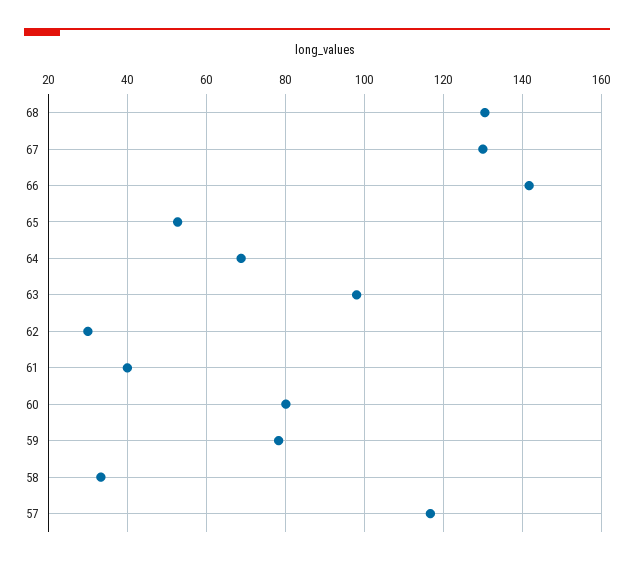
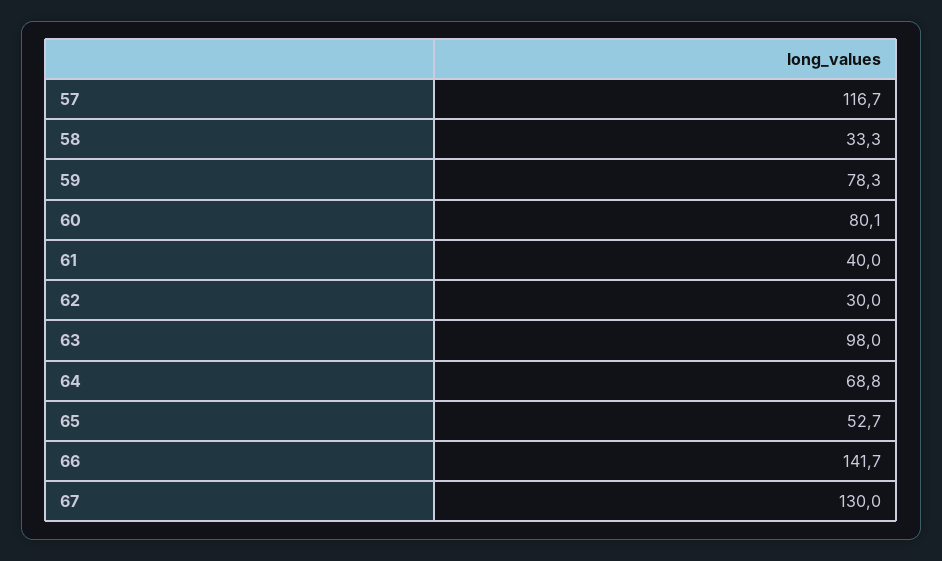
  {
-   "68": 130,
    "67": 130,
    "66": 141.7,
    "65": 52.7,
    "64": 68.8,
    "63": 98,
    "62": 30,
    "61": 40,
    "60": 80.1,
    "59": 78.3,
    "58": 33.3,
    "57": 116.7
  }

